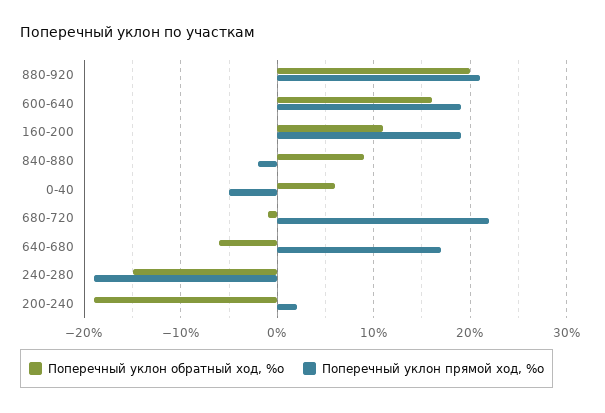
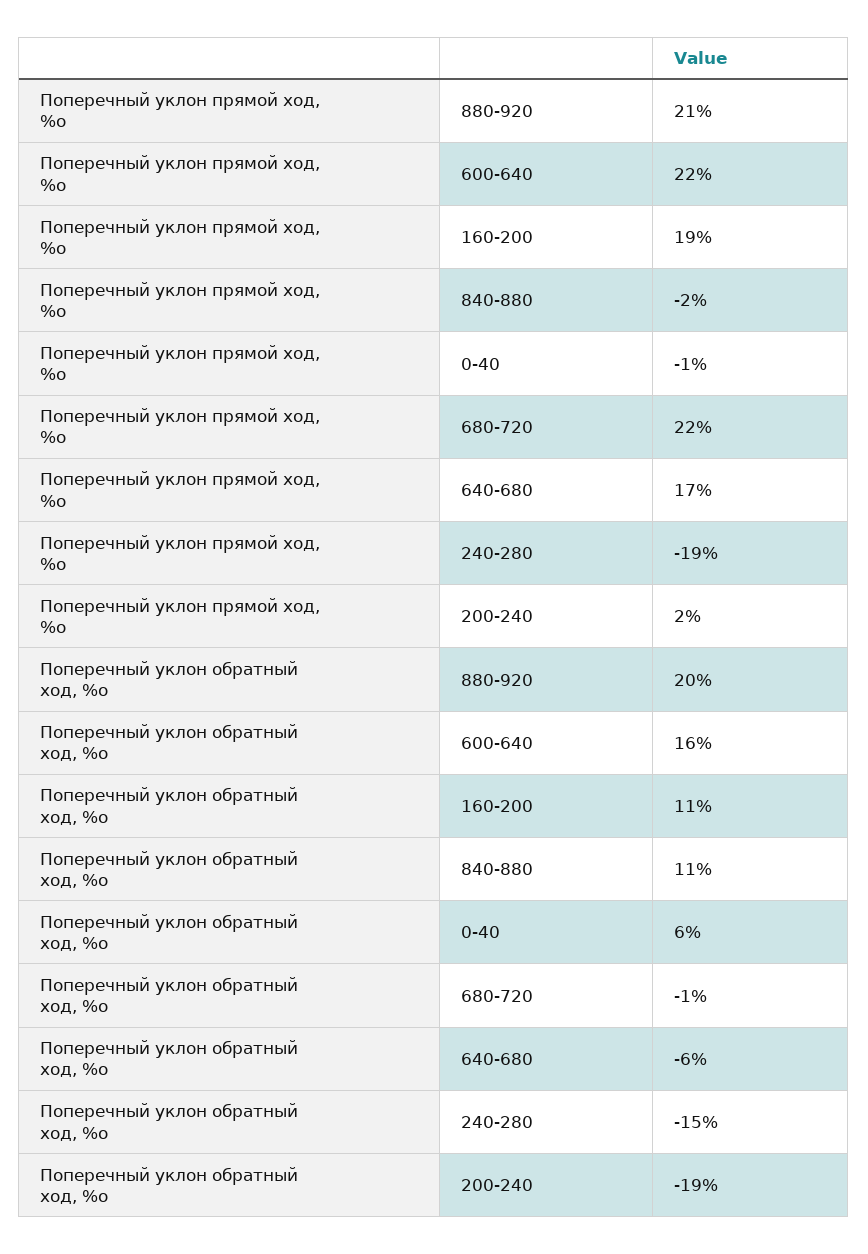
  {
    "Поперечный уклон обратный ход, %о": {
      "880-920": 20,
      "600-640": 16,
      "160-200": 11,
-     "840-880": 9,
+     "840-880": 11,
      "0-40": 6,
      "680-720": -1,
      "640-680": -6,
      "240-280": -15,
      "200-240": -19
    },
    "Поперечный уклон прямой ход, %о": {
      "880-920": 21,
-     "600-640": 19,
+     "600-640": 22,
      "160-200": 19,
      "840-880": -2,
-     "0-40": -5,
+     "0-40": -1,
      "680-720": 22,
      "640-680": 17,
      "240-280": -19,
      "200-240": 2
    }
  }

